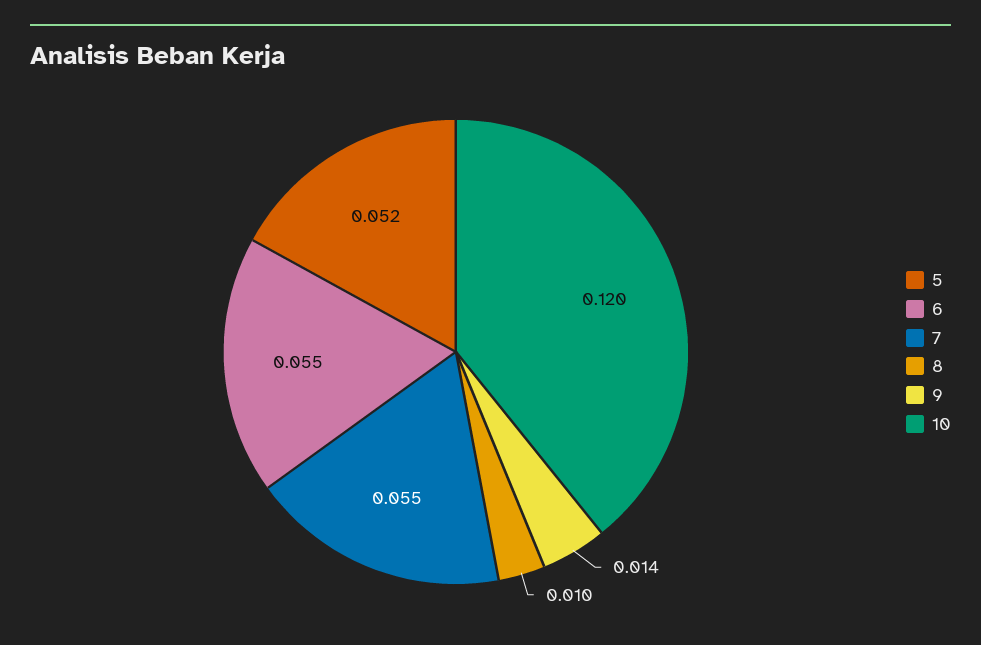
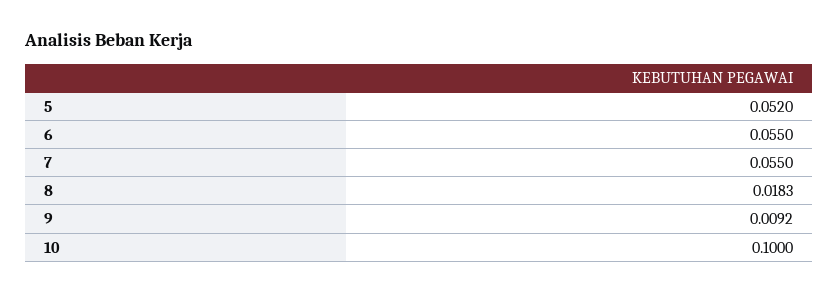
  {
    "5": 0.052,
    "6": 0.055,
    "7": 0.055,
-   "8": 0.01,
+   "8": 0.0183,
-   "9": 0.014,
+   "9": 0.0092,
-   "10": 0.12
+   "10": 0.1
  }

